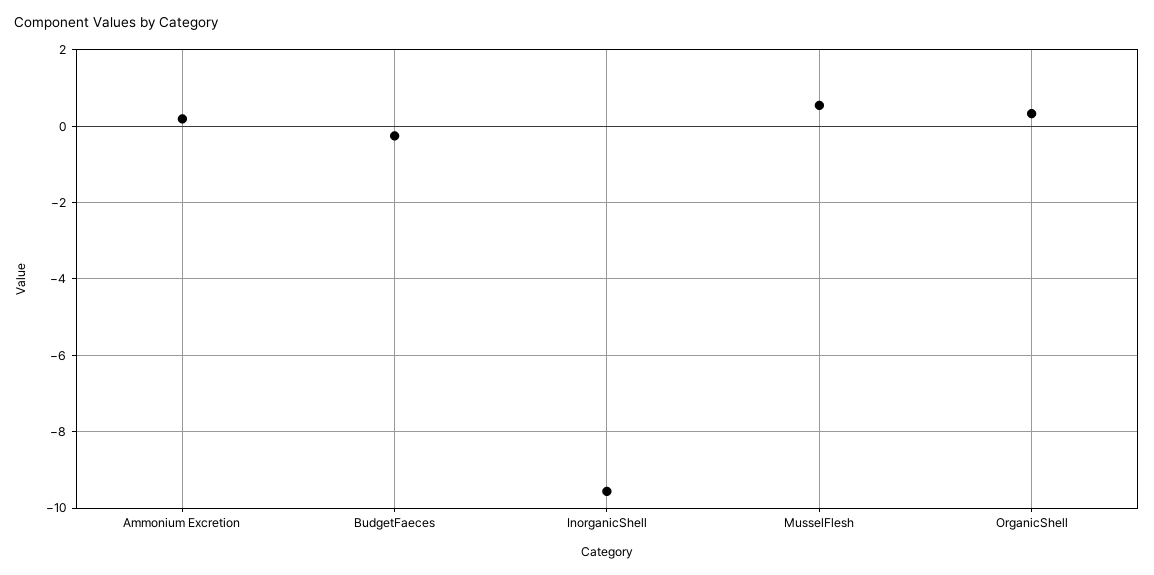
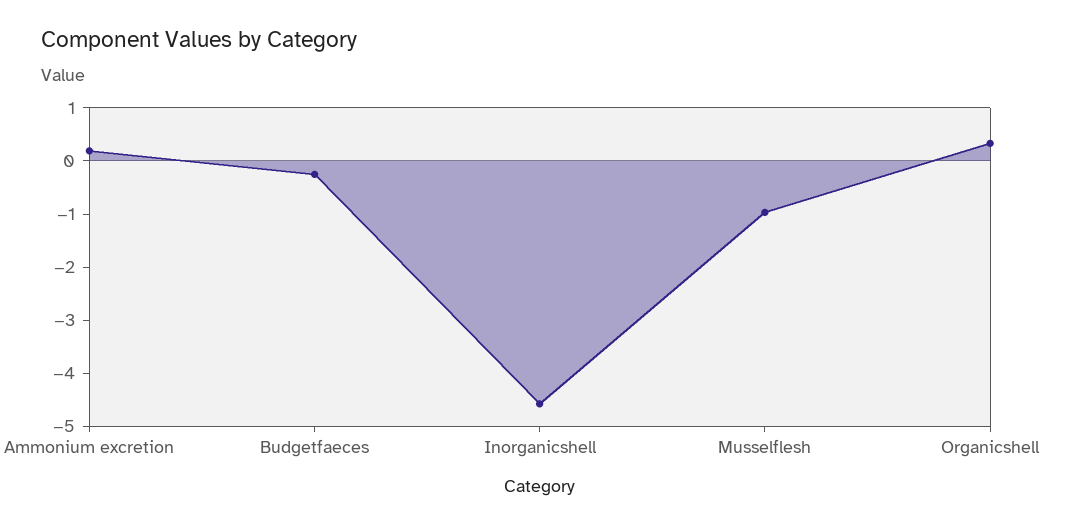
  {
    "Ammonium Excretion": 0.2,
    "BudgetFaeces": -0.2,
-   "InorganicShell": -9.6,
+   "InorganicShell": -4.6,
-   "MusselFlesh": 0.6,
+   "MusselFlesh": -1,
    "OrganicShell": 0.4
  }

